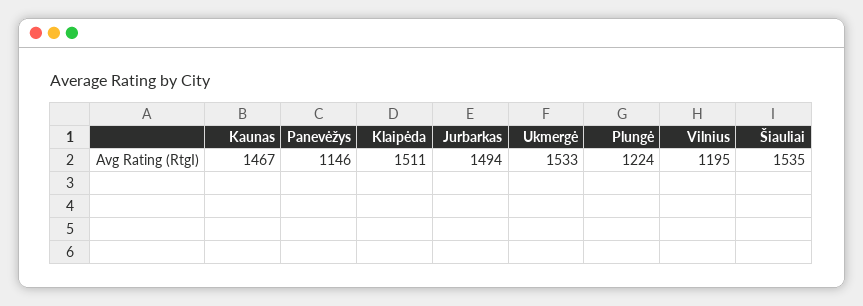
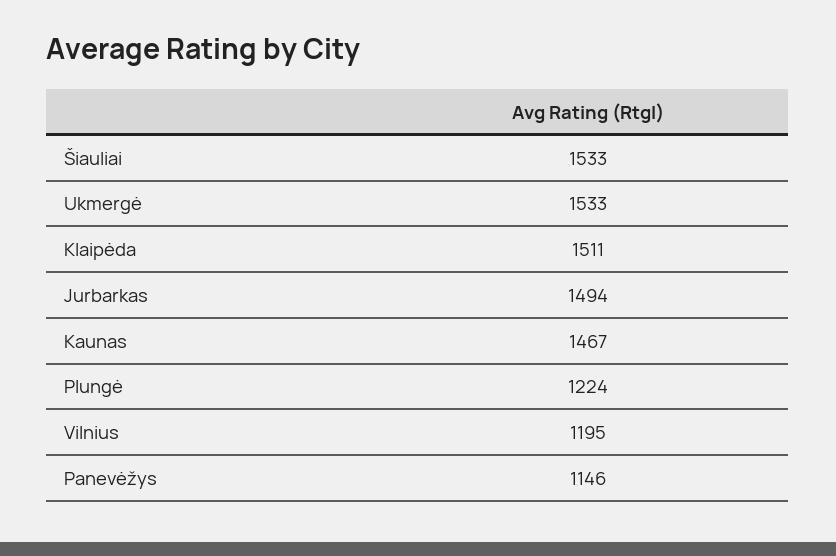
  {
    "Kaunas": 1467,
    "Panevėžys": 1146,
    "Klaipėda": 1511,
    "Jurbarkas": 1494,
    "Ukmergė": 1533,
    "Plungė": 1224,
    "Vilnius": 1195,
-   "Šiauliai": 1535
+   "Šiauliai": 1533
  }

